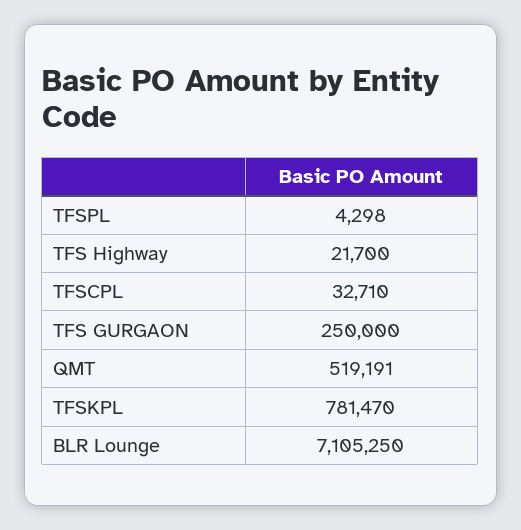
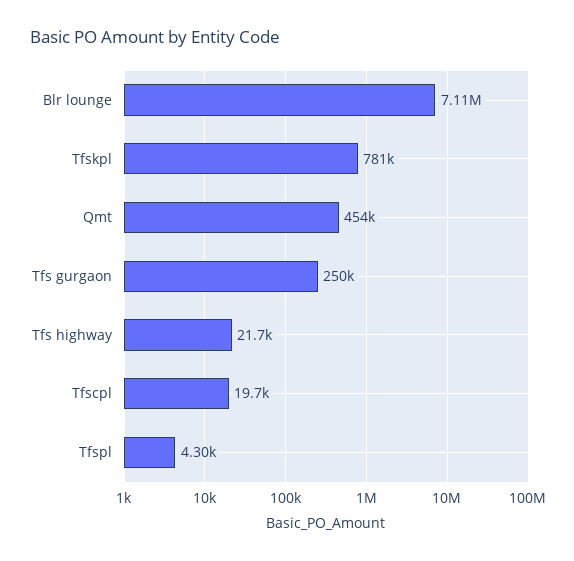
  {
    "TFSPL": 4298,
    "TFS Highway": 21700,
-   "TFSCPL": 32710,
+   "TFSCPL": 19700,
    "TFS GURGAON": 250000,
-   "QMT": 519191,
+   "QMT": 454000,
    "TFSKPL": 781470,
    "BLR Lounge": 7105250
  }

